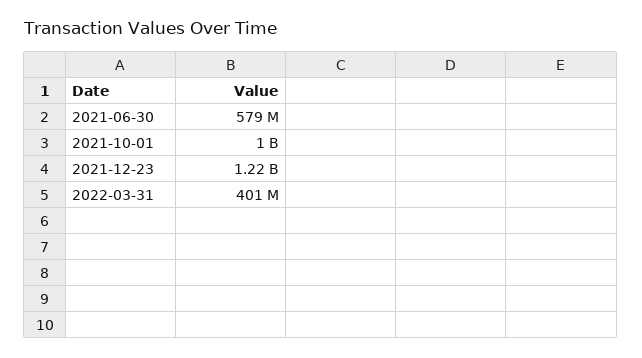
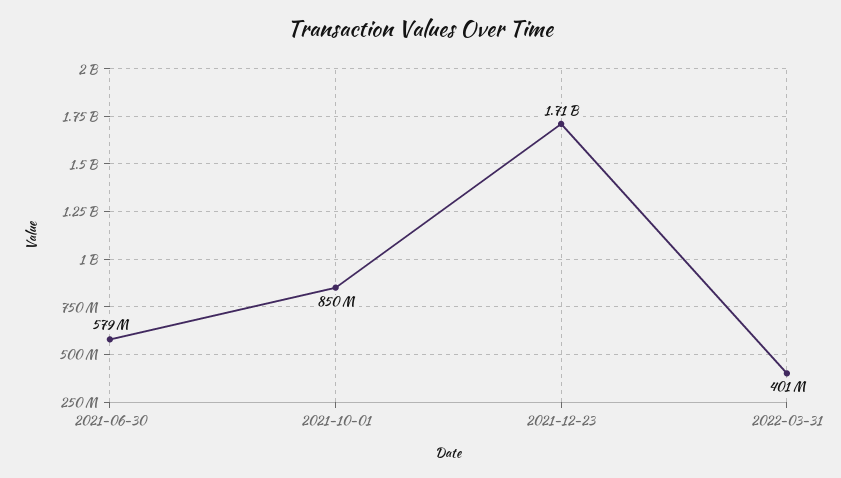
  {
    "2021-06-30": 579000000,
-   "2021-10-01": 1000000000,
+   "2021-10-01": 850000000,
-   "2021-12-23": 1220000000,
+   "2021-12-23": 1710000000,
    "2022-03-31": 401000000
  }

